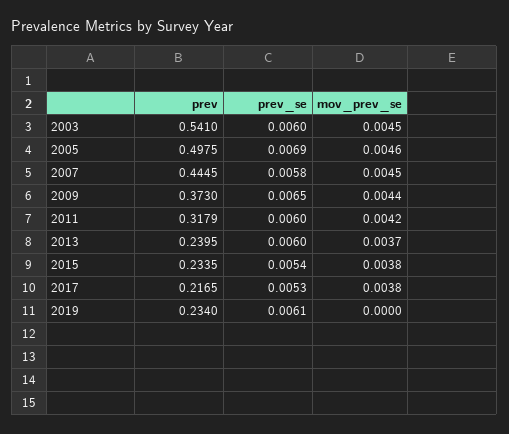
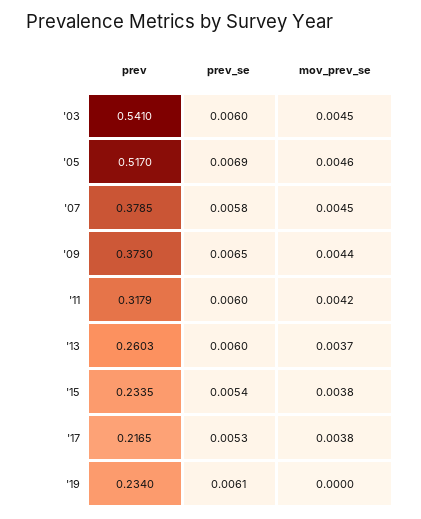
  {
    "prev": {
      "2003": 0.541,
-     "2005": 0.4975,
+     "2005": 0.517,
-     "2007": 0.4445,
+     "2007": 0.3785,
      "2009": 0.373,
      "2011": 0.3179,
-     "2013": 0.2395,
+     "2013": 0.2603,
      "2015": 0.2335,
      "2017": 0.2165,
      "2019": 0.234
    },
    "prev_se": {
      "2003": 0.006,
      "2005": 0.0069,
      "2007": 0.0058,
      "2009": 0.0065,
      "2011": 0.006,
      "2013": 0.006,
      "2015": 0.0054,
      "2017": 0.0053,
      "2019": 0.0061
    },
    "mov_prev_se": {
      "2003": 0.0045,
      "2005": 0.0046,
      "2007": 0.0045,
      "2009": 0.0044,
      "2011": 0.0042,
      "2013": 0.0037,
      "2015": 0.0038,
      "2017": 0.0038,
      "2019": 0
    }
  }

